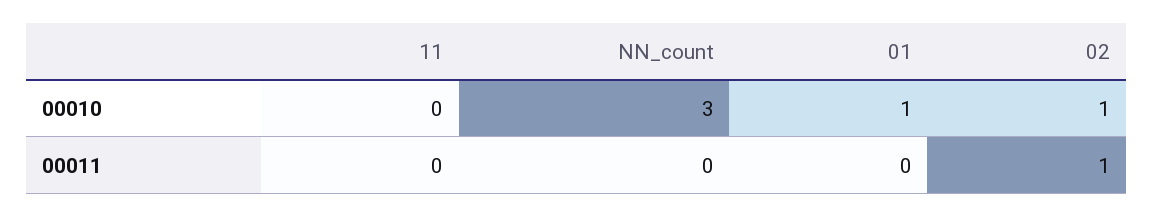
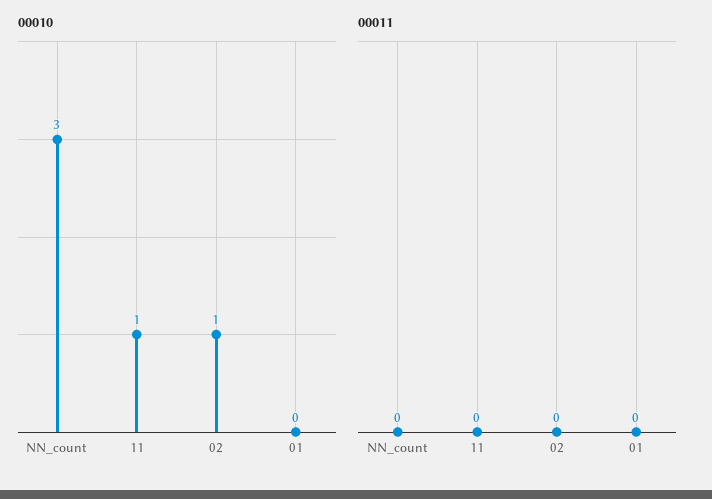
  {
    "00010": {
-     "11": 0,
+     "11": 1,
      "NN_count": 3,
-     "01": 1,
+     "01": 0,
      "02": 1
    },
    "00011": {
      "11": 0,
      "NN_count": 0,
      "01": 0,
-     "02": 1
+     "02": 0
    }
  }

